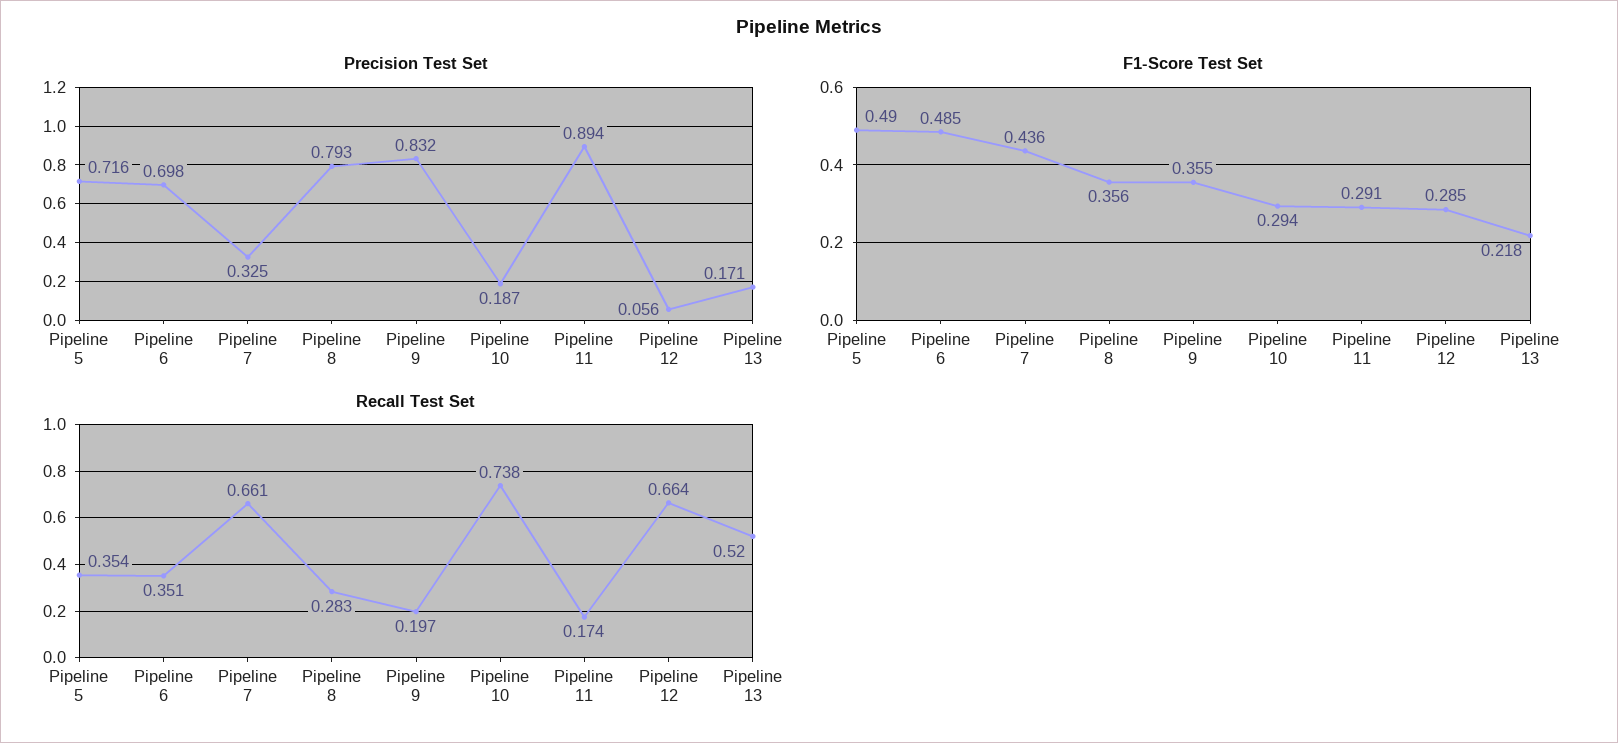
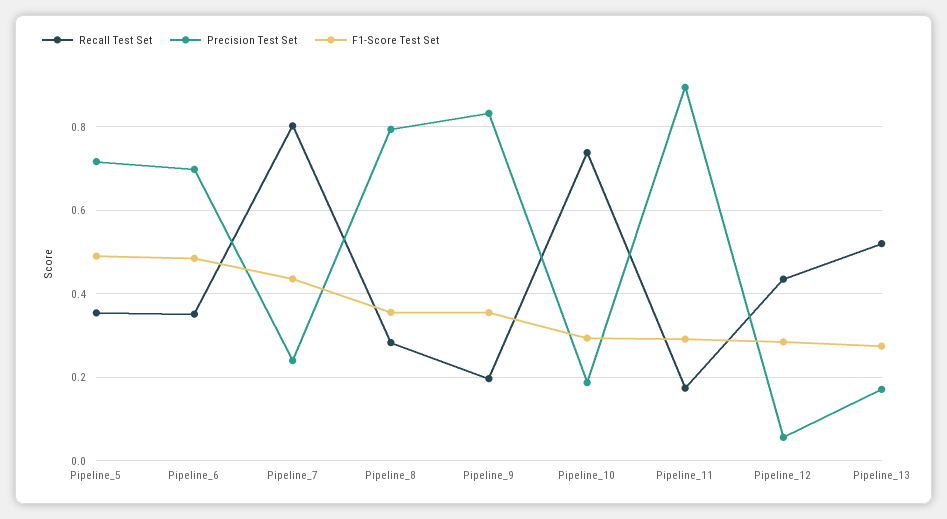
  {
    "Precision Test Set": {
      "Pipeline 5": 0.716,
      "Pipeline 6": 0.698,
-     "Pipeline 7": 0.325,
+     "Pipeline 7": 0.24,
      "Pipeline 8": 0.793,
      "Pipeline 9": 0.832,
      "Pipeline 10": 0.187,
      "Pipeline 11": 0.894,
      "Pipeline 12": 0.056,
      "Pipeline 13": 0.171
    },
    "F1-Score Test Set": {
      "Pipeline 5": 0.49,
      "Pipeline 6": 0.485,
      "Pipeline 7": 0.436,
      "Pipeline 8": 0.356,
      "Pipeline 9": 0.355,
      "Pipeline 10": 0.294,
      "Pipeline 11": 0.291,
      "Pipeline 12": 0.285,
-     "Pipeline 13": 0.218
+     "Pipeline 13": 0.28
    },
    "Recall Test Set": {
      "Pipeline 5": 0.354,
      "Pipeline 6": 0.351,
-     "Pipeline 7": 0.661,
+     "Pipeline 7": 0.8,
      "Pipeline 8": 0.283,
      "Pipeline 9": 0.197,
      "Pipeline 10": 0.738,
      "Pipeline 11": 0.174,
-     "Pipeline 12": 0.664,
+     "Pipeline 12": 0.44,
      "Pipeline 13": 0.52
    }
  }

